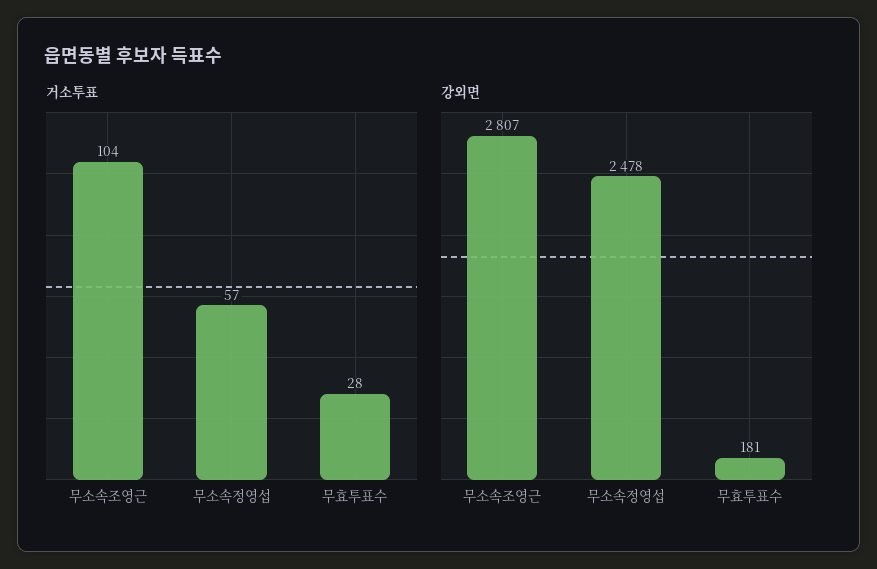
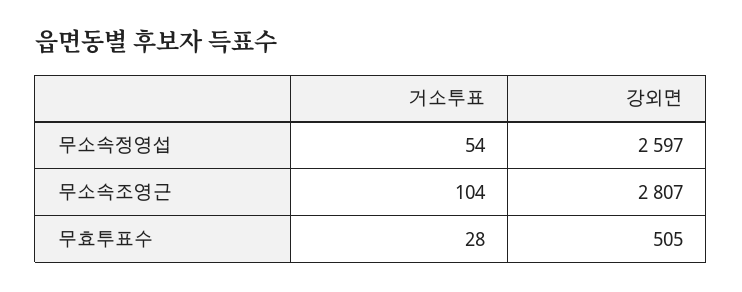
  {
    "거소투표": {
      "무소속조영근": 104,
-     "무소속정영섭": 57,
+     "무소속정영섭": 54,
      "무효투표수": 28
    },
    "강외면": {
      "무소속조영근": 2807,
-     "무소속정영섭": 2478,
+     "무소속정영섭": 2597,
-     "무효투표수": 181
+     "무효투표수": 505
    }
  }

